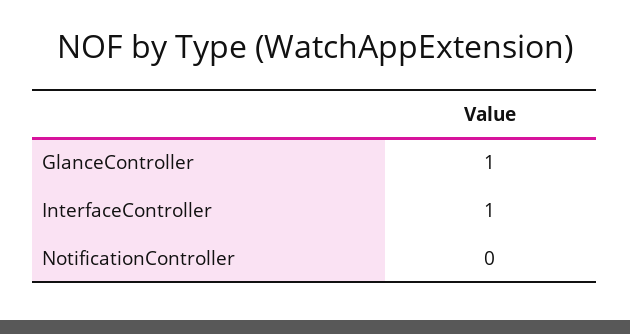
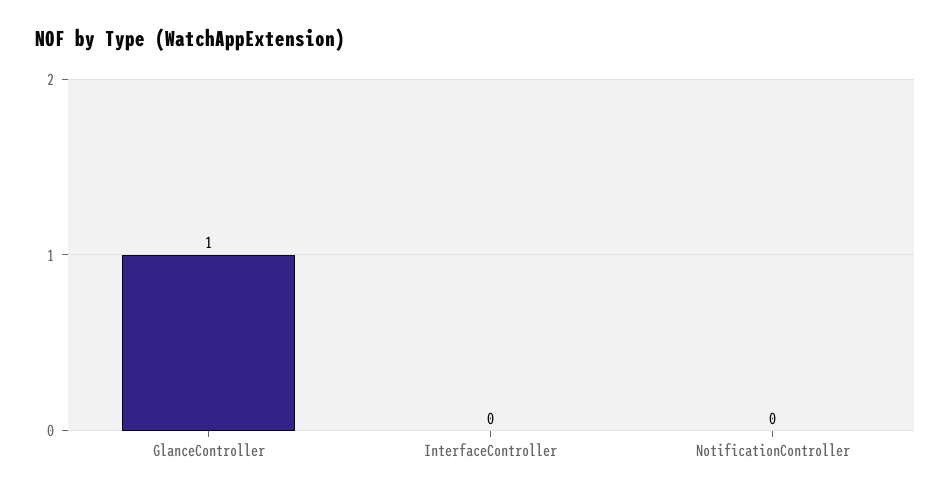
  {
    "GlanceController": 1,
-   "InterfaceController": 1,
+   "InterfaceController": 0,
    "NotificationController": 0
  }

